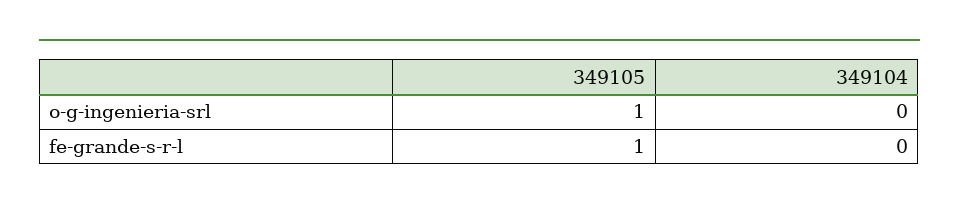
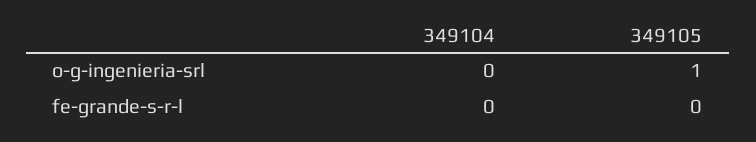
  {
    "349105": {
      "o-g-ingenieria-srl": 1,
-     "fe-grande-s-r-l": 1
+     "fe-grande-s-r-l": 0
    },
    "349104": {
      "o-g-ingenieria-srl": 0,
      "fe-grande-s-r-l": 0
    }
  }

